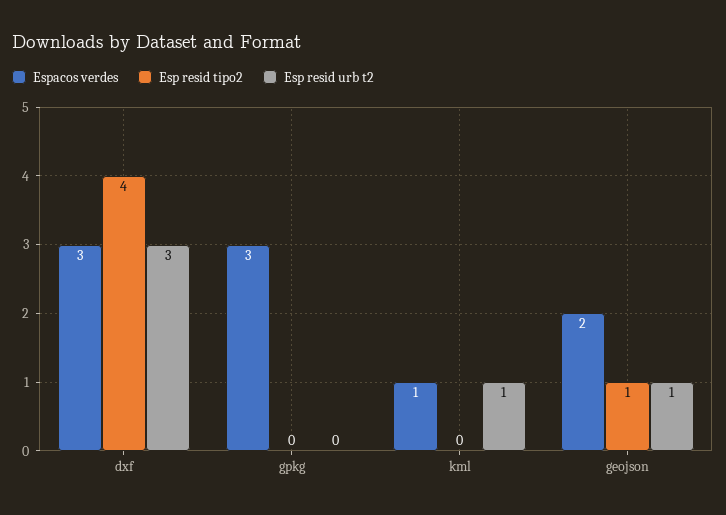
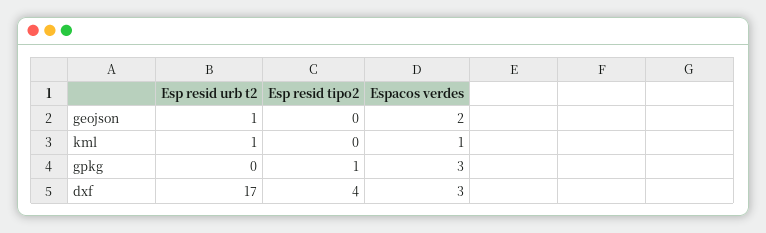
  {
    "Espacos verdes": {
      "dxf": 3,
      "gpkg": 3,
      "kml": 1,
      "geojson": 2
    },
    "Esp resid tipo2": {
      "dxf": 4,
-     "gpkg": 0,
+     "gpkg": 1,
      "kml": 0,
-     "geojson": 1
+     "geojson": 0
    },
    "Esp resid urb t2": {
-     "dxf": 3,
+     "dxf": 17,
      "gpkg": 0,
      "kml": 1,
      "geojson": 1
    }
  }

